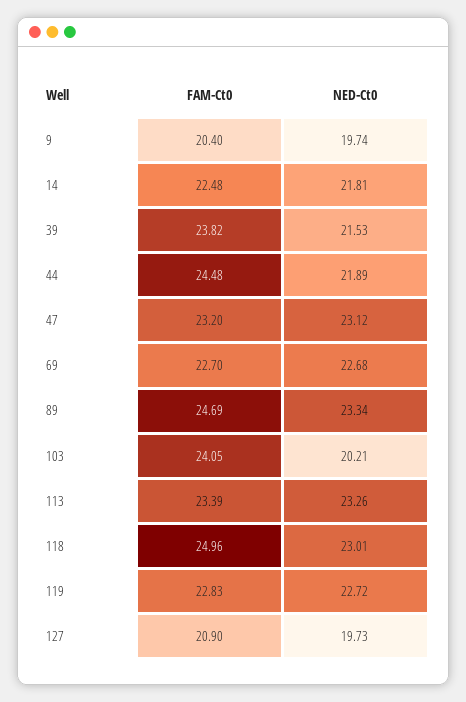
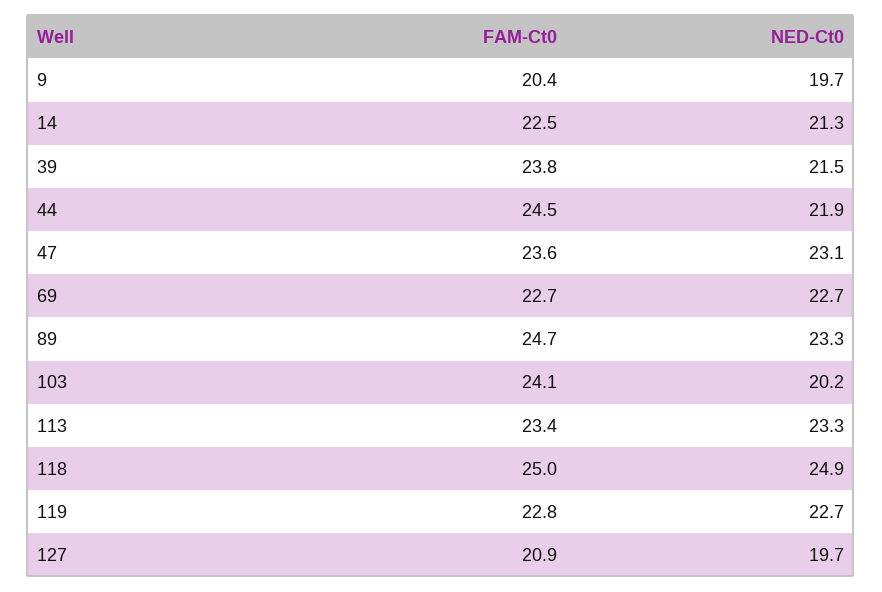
  {
    "FAM-Ct0": {
      "9": 20.4,
      "14": 22.48,
      "39": 23.82,
      "44": 24.48,
-     "47": 23.2,
+     "47": 23.6,
      "69": 22.7,
      "89": 24.69,
      "103": 24.05,
      "113": 23.39,
      "118": 24.96,
      "119": 22.83,
      "127": 20.9
    },
    "NED-Ct0": {
      "9": 19.74,
-     "14": 21.81,
+     "14": 21.3,
      "39": 21.53,
      "44": 21.89,
      "47": 23.12,
      "69": 22.68,
      "89": 23.34,
      "103": 20.21,
      "113": 23.26,
-     "118": 23.01,
+     "118": 24.9,
      "119": 22.72,
      "127": 19.73
    }
  }

